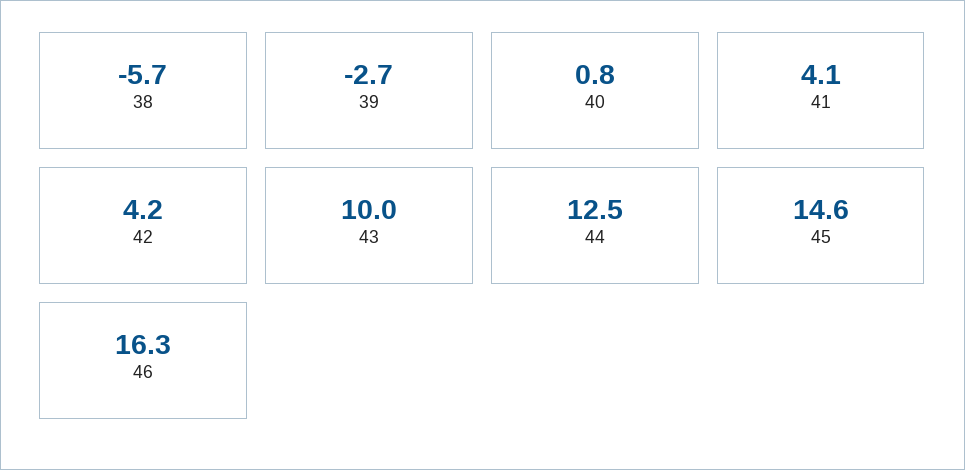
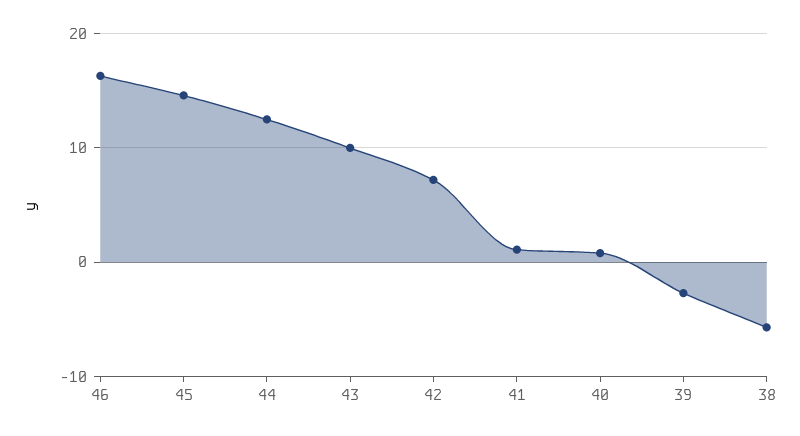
  {
    "38": -5.7,
    "39": -2.7,
    "40": 0.8,
-   "41": 4.1,
+   "41": 1,
-   "42": 4.2,
+   "42": 7,
    "43": 10,
    "44": 12.5,
    "45": 14.6,
    "46": 16.3
  }

